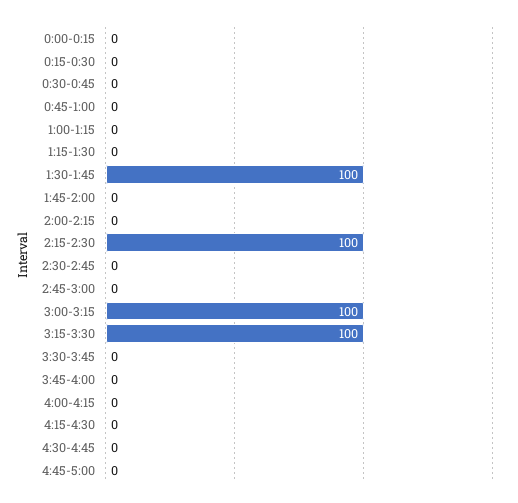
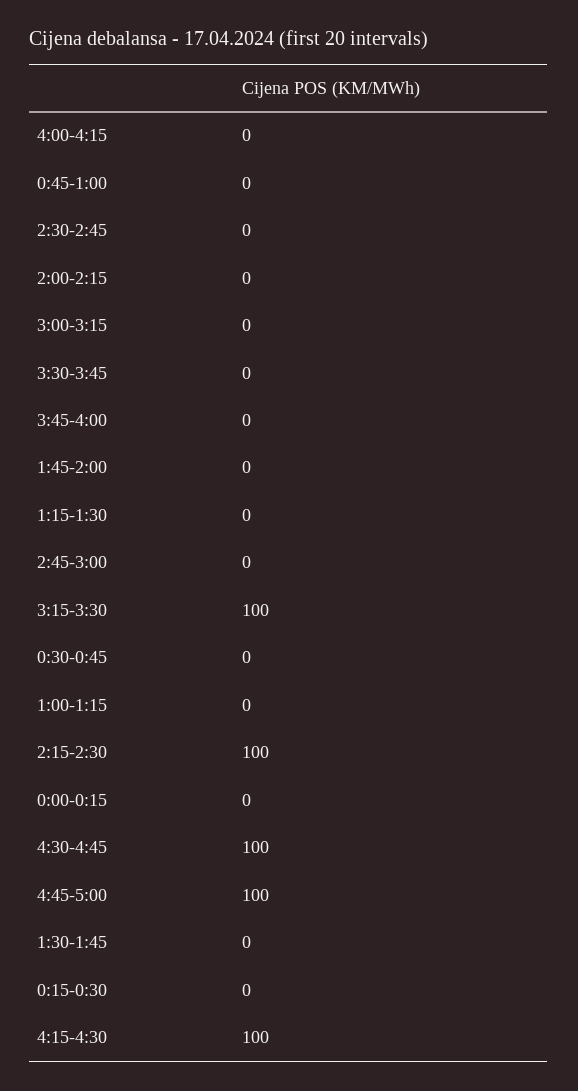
  {
    "0:00-0:15": 0,
    "0:15-0:30": 0,
    "0:30-0:45": 0,
    "0:45-1:00": 0,
    "1:00-1:15": 0,
    "1:15-1:30": 0,
-   "1:30-1:45": 100,
+   "1:30-1:45": 0,
    "1:45-2:00": 0,
    "2:00-2:15": 0,
    "2:15-2:30": 100,
    "2:30-2:45": 0,
    "2:45-3:00": 0,
-   "3:00-3:15": 100,
+   "3:00-3:15": 0,
    "3:15-3:30": 100,
    "3:30-3:45": 0,
    "3:45-4:00": 0,
    "4:00-4:15": 0,
-   "4:15-4:30": 0,
+   "4:15-4:30": 100,
-   "4:30-4:45": 0,
+   "4:30-4:45": 100,
-   "4:45-5:00": 0
+   "4:45-5:00": 100
  }

